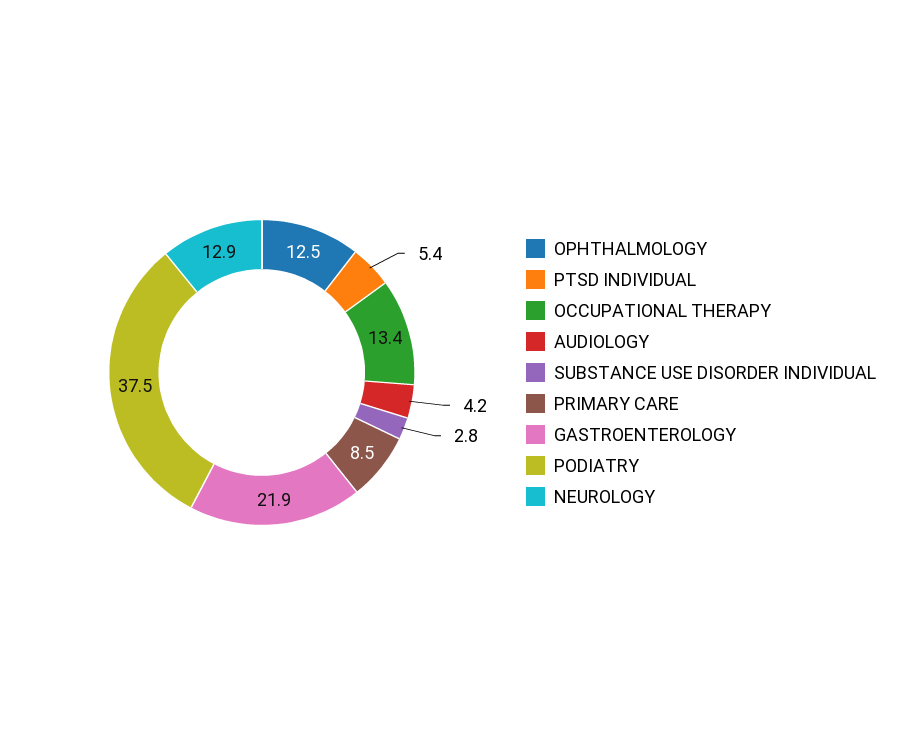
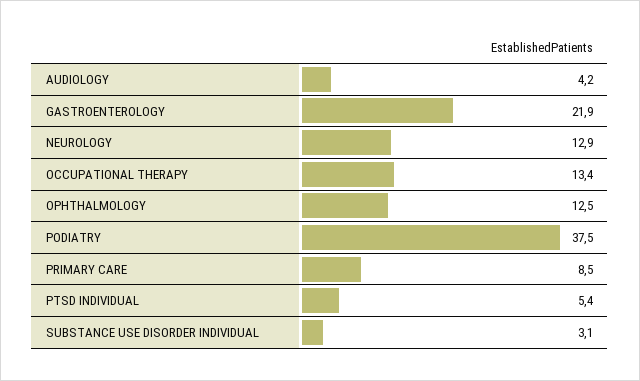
  {
    "OPHTHALMOLOGY": 12.5,
    "PTSD INDIVIDUAL": 5.4,
    "OCCUPATIONAL THERAPY": 13.4,
    "AUDIOLOGY": 4.2,
-   "SUBSTANCE USE DISORDER INDIVIDUAL": 2.8,
+   "SUBSTANCE USE DISORDER INDIVIDUAL": 3.1,
    "PRIMARY CARE": 8.5,
    "GASTROENTEROLOGY": 21.9,
    "PODIATRY": 37.5,
    "NEUROLOGY": 12.9
  }

